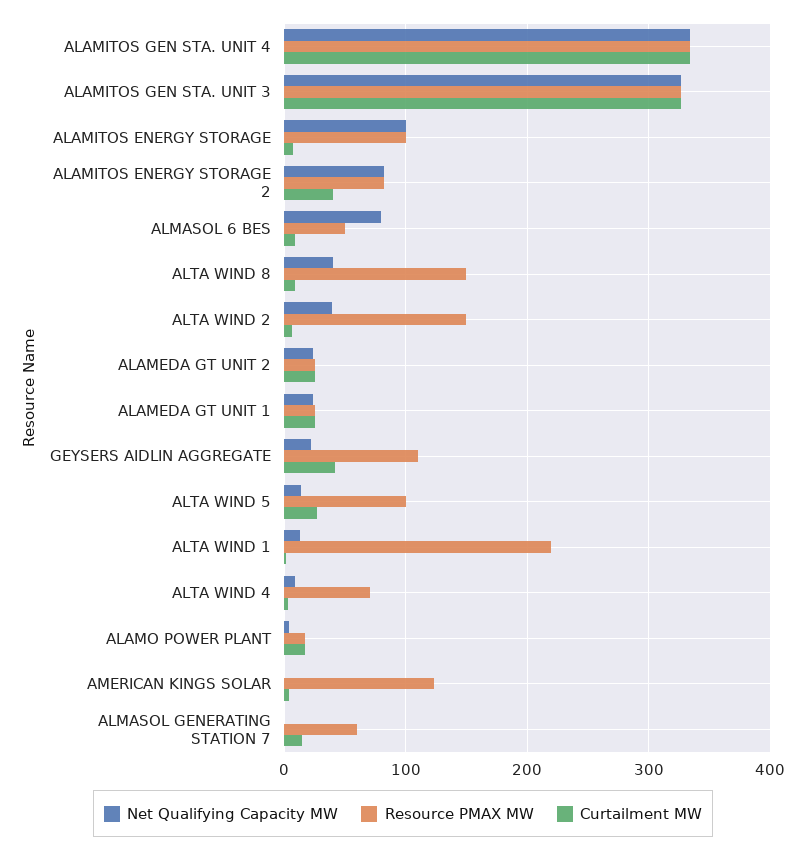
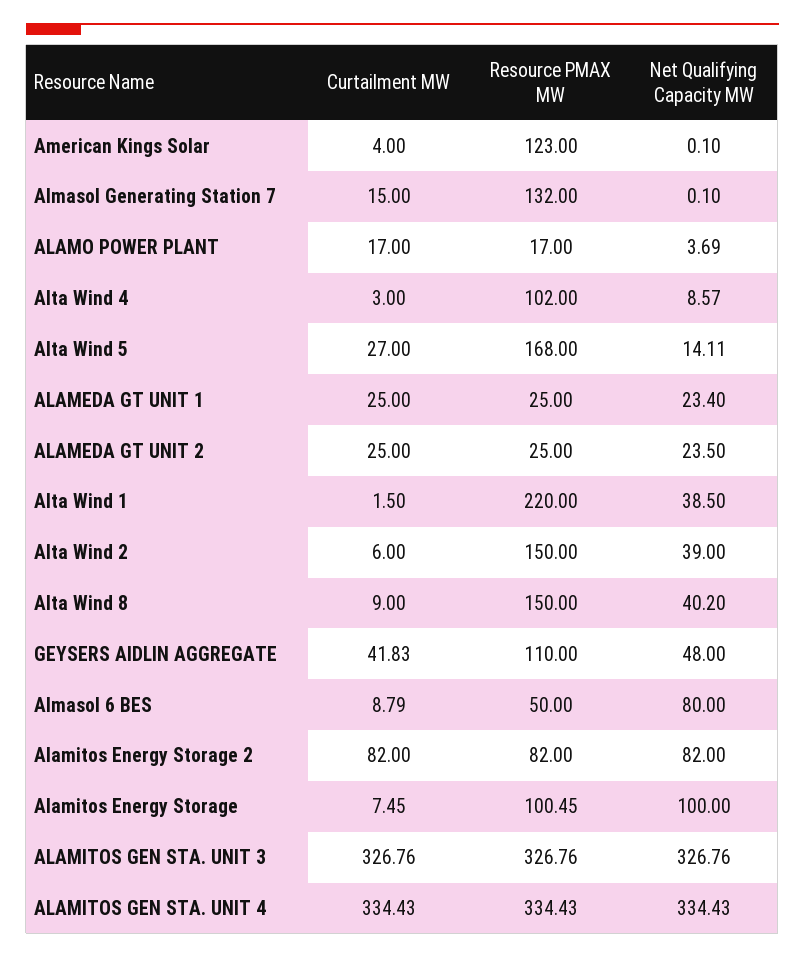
  {
    "Net Qualifying Capacity MW": {
      "ALAMITOS GEN STA. UNIT 4": 334.43,
      "ALAMITOS GEN STA. UNIT 3": 326.76,
      "ALAMITOS ENERGY STORAGE": 100,
      "ALAMITOS ENERGY STORAGE 2": 82,
      "ALMASOL 6 BES": 80,
      "ALTA WIND 8": 40.2,
      "ALTA WIND 2": 39,
      "ALAMEDA GT UNIT 2": 23.5,
      "ALAMEDA GT UNIT 1": 23.4,
-     "GEYSERS AIDLIN AGGREGATE": 20,
+     "GEYSERS AIDLIN AGGREGATE": 48,
      "ALTA WIND 5": 14.11,
-     "ALTA WIND 1": 10,
+     "ALTA WIND 1": 38.5,
      "ALTA WIND 4": 8.57,
      "ALAMO POWER PLANT": 3.69,
      "AMERICAN KINGS SOLAR": 0.1,
      "ALMASOL GENERATING STATION 7": 0.1
    },
    "Resource PMAX MW": {
      "ALAMITOS GEN STA. UNIT 4": 334.43,
      "ALAMITOS GEN STA. UNIT 3": 326.76,
      "ALAMITOS ENERGY STORAGE": 100.45,
      "ALAMITOS ENERGY STORAGE 2": 82,
      "ALMASOL 6 BES": 50,
      "ALTA WIND 8": 150,
      "ALTA WIND 2": 150,
      "ALAMEDA GT UNIT 2": 25,
      "ALAMEDA GT UNIT 1": 25,
      "GEYSERS AIDLIN AGGREGATE": 110,
-     "ALTA WIND 5": 100,
+     "ALTA WIND 5": 168,
      "ALTA WIND 1": 220,
-     "ALTA WIND 4": 70,
+     "ALTA WIND 4": 102,
      "ALAMO POWER PLANT": 17,
      "AMERICAN KINGS SOLAR": 123,
-     "ALMASOL GENERATING STATION 7": 60
+     "ALMASOL GENERATING STATION 7": 132
    },
    "Curtailment MW": {
      "ALAMITOS GEN STA. UNIT 4": 334.43,
      "ALAMITOS GEN STA. UNIT 3": 326.76,
      "ALAMITOS ENERGY STORAGE": 7.45,
-     "ALAMITOS ENERGY STORAGE 2": 40,
+     "ALAMITOS ENERGY STORAGE 2": 82,
      "ALMASOL 6 BES": 8.79,
      "ALTA WIND 8": 9,
      "ALTA WIND 2": 6,
      "ALAMEDA GT UNIT 2": 25,
      "ALAMEDA GT UNIT 1": 25,
      "GEYSERS AIDLIN AGGREGATE": 41.83,
      "ALTA WIND 5": 27,
      "ALTA WIND 1": 1.5,
      "ALTA WIND 4": 3,
      "ALAMO POWER PLANT": 17,
      "AMERICAN KINGS SOLAR": 4,
      "ALMASOL GENERATING STATION 7": 15
    }
  }

